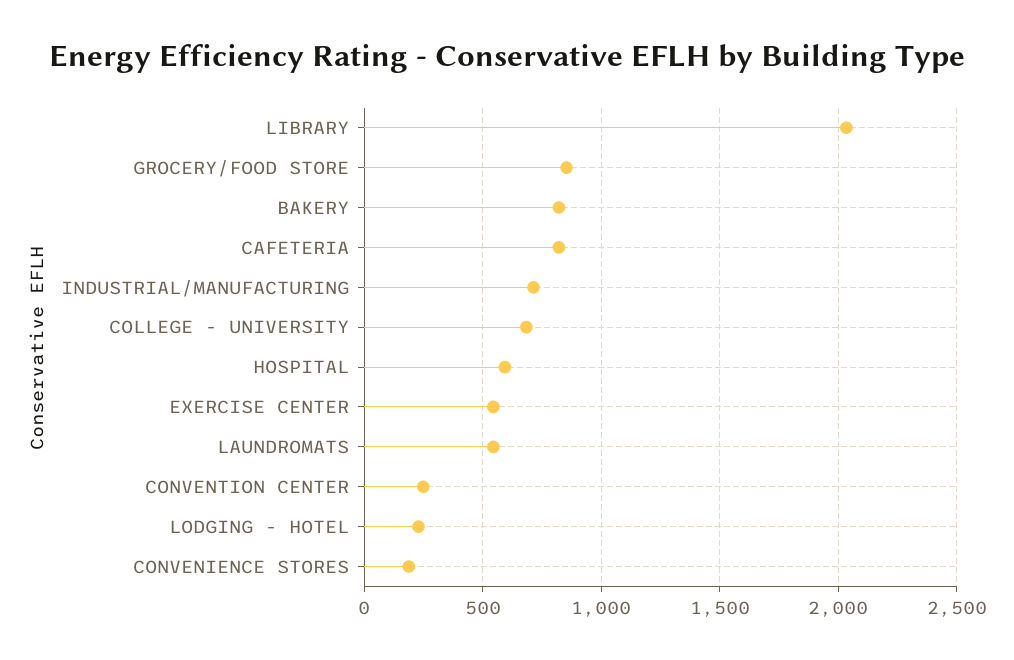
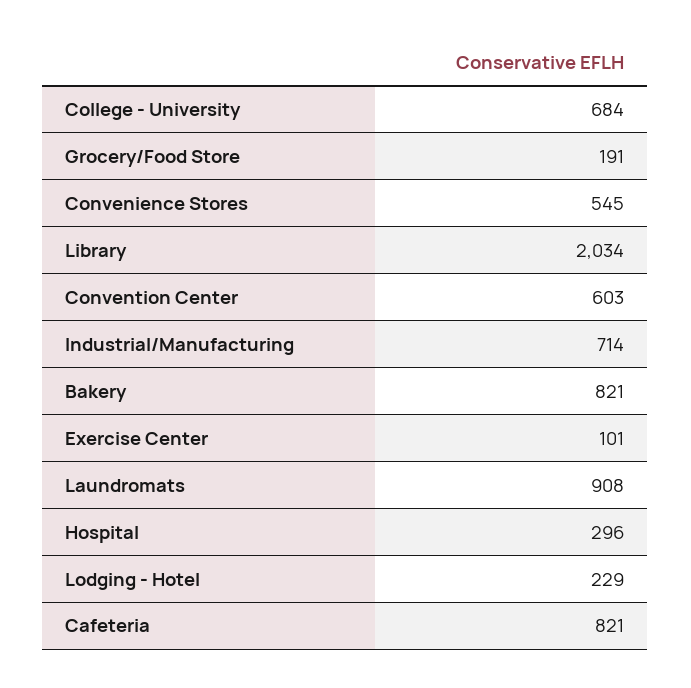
  {
    "LIBRARY": 2034,
-   "GROCERY/FOOD STORE": 850,
+   "GROCERY/FOOD STORE": 191,
    "BAKERY": 821,
    "CAFETERIA": 821,
    "INDUSTRIAL/MANUFACTURING": 714,
    "COLLEGE - UNIVERSITY": 684,
-   "HOSPITAL": 600,
+   "HOSPITAL": 296,
-   "EXERCISE CENTER": 550,
+   "EXERCISE CENTER": 101,
-   "LAUNDROMATS": 550,
+   "LAUNDROMATS": 908,
-   "CONVENTION CENTER": 250,
+   "CONVENTION CENTER": 603,
    "LODGING - HOTEL": 229,
-   "CONVENIENCE STORES": 200
+   "CONVENIENCE STORES": 545
  }

